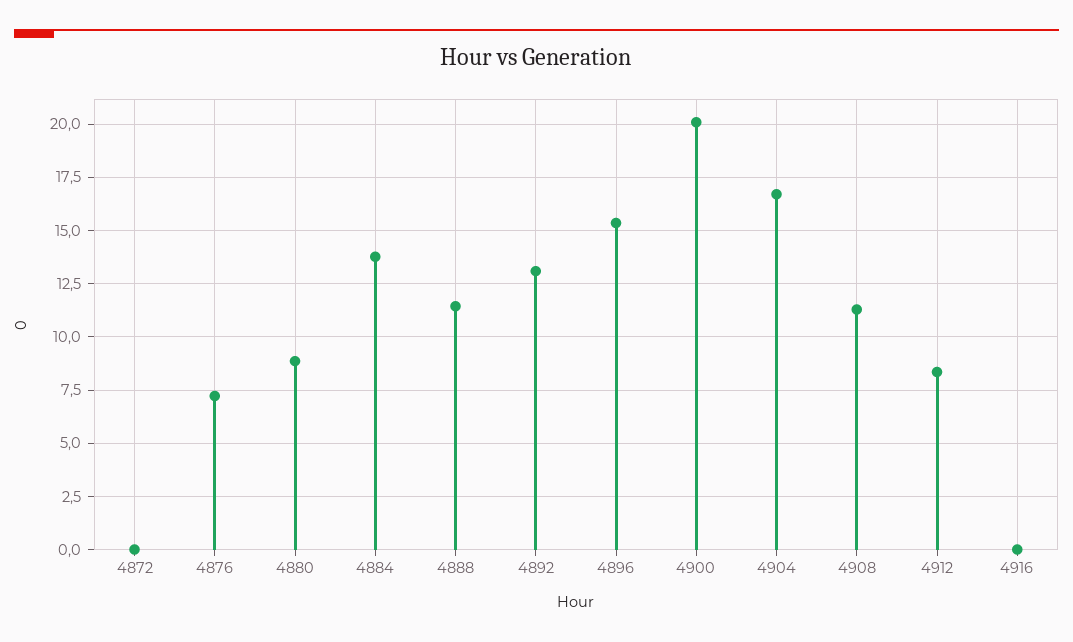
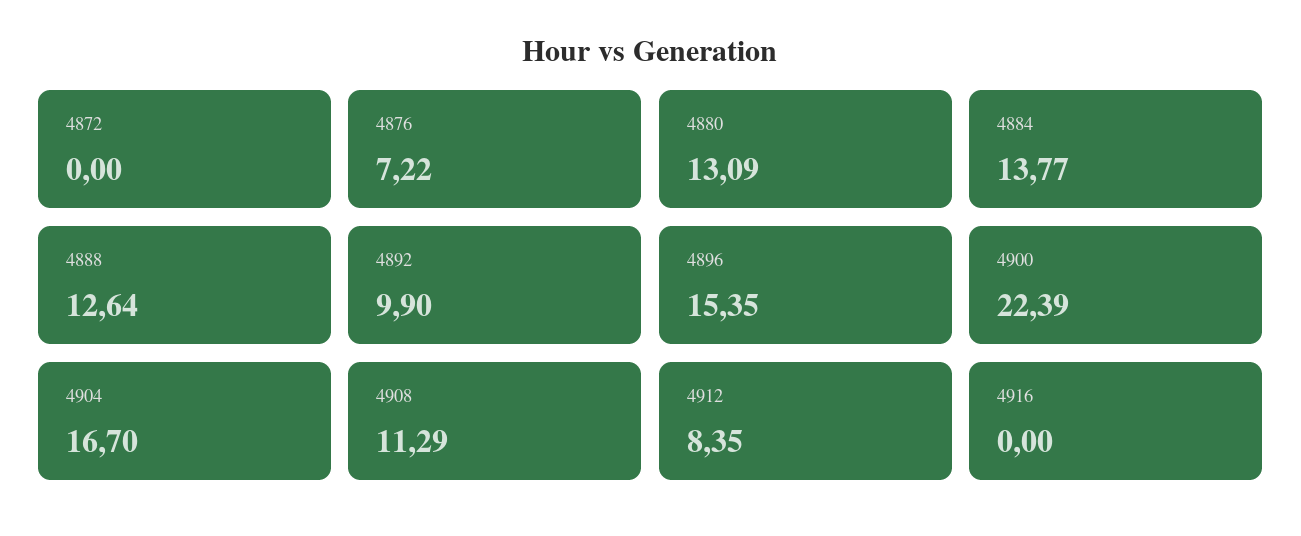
  {
    "4872": 0,
    "4876": 7.22,
-   "4880": 9,
+   "4880": 13.09,
    "4884": 13.77,
-   "4888": 11.5,
+   "4888": 12.64,
-   "4892": 13,
+   "4892": 9.9,
    "4896": 15.35,
-   "4900": 20,
+   "4900": 22.39,
    "4904": 16.7,
    "4908": 11.29,
    "4912": 8.35,
    "4916": 0
  }

